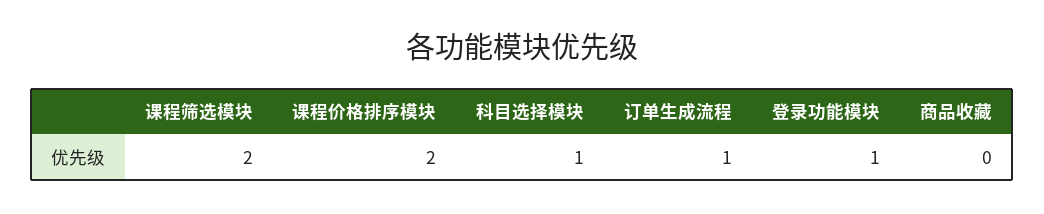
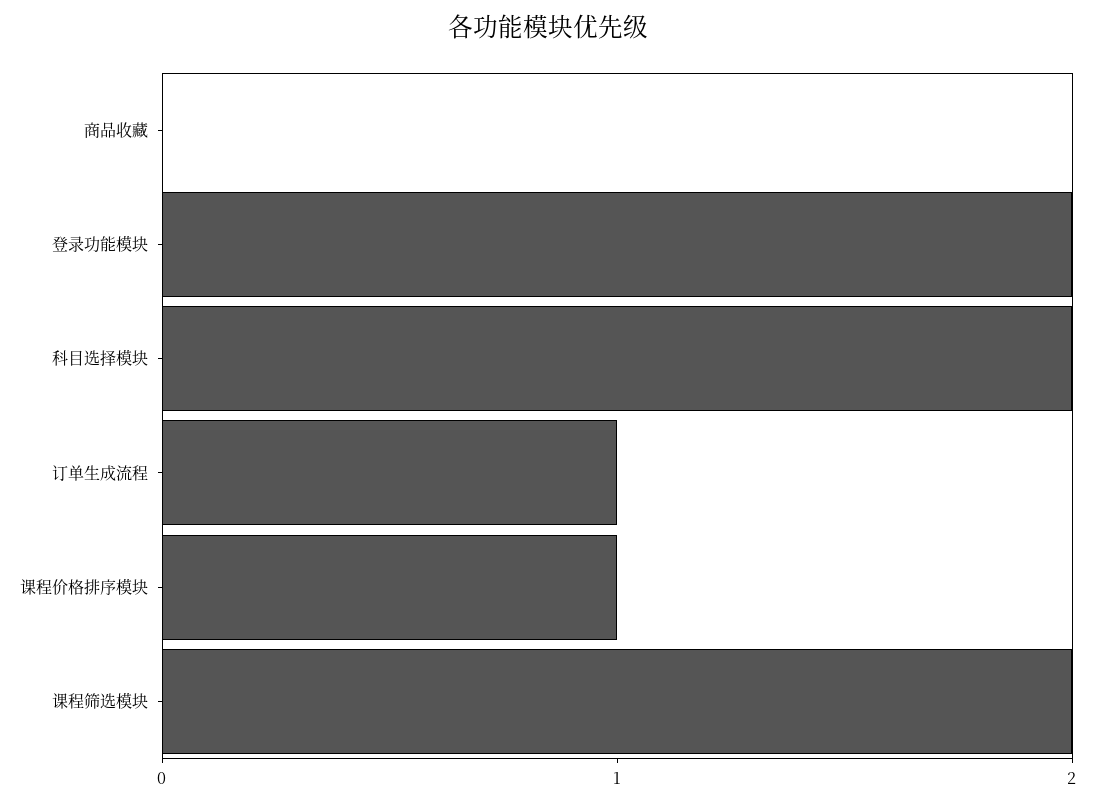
  {
    "课程筛选模块": 2,
-   "课程价格排序模块": 2,
+   "课程价格排序模块": 1,
-   "科目选择模块": 1,
+   "科目选择模块": 2,
    "订单生成流程": 1,
-   "登录功能模块": 1,
+   "登录功能模块": 2,
    "商品收藏": 0
  }

